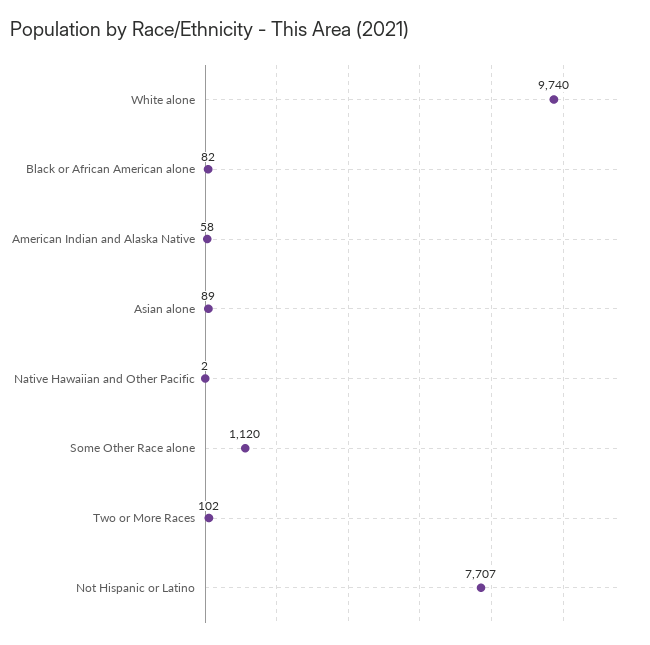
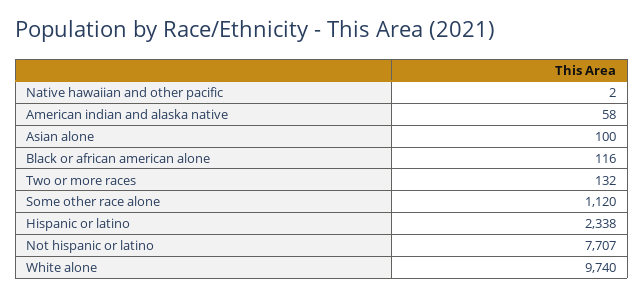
  {
    "White alone": 9740,
-   "Black or African American alone": 82,
+   "Black or African American alone": 116,
    "American Indian and Alaska Native": 58,
-   "Asian alone": 89,
+   "Asian alone": 100,
    "Native Hawaiian and Other Pacific": 2,
    "Some Other Race alone": 1120,
-   "Two or More Races": 102,
+   "Two or More Races": 132,
-   "Not Hispanic or Latino": 7707
+   "Not Hispanic or Latino": 7707,
+   "Hispanic or latino": 2338
  }

